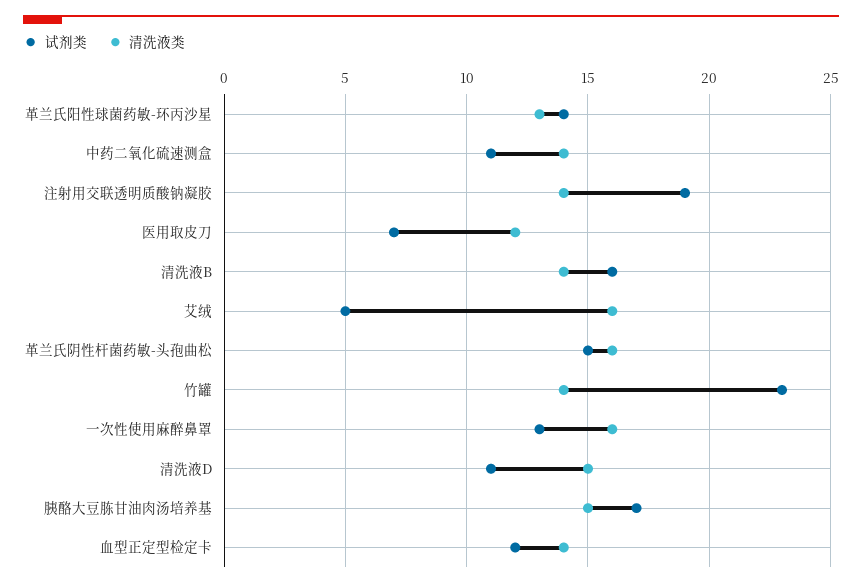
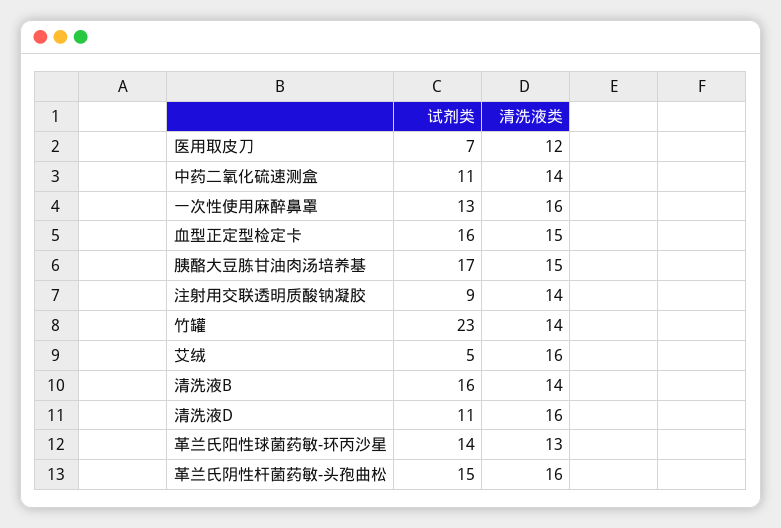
  {
    "试剂类": {
      "革兰氏阳性球菌药敏-环丙沙星": 14,
      "中药二氧化硫速测盒": 11,
-     "注射用交联透明质酸钠凝胶": 19,
+     "注射用交联透明质酸钠凝胶": 9,
      "医用取皮刀": 7,
      "清洗液B": 16,
      "艾绒": 5,
      "革兰氏阴性杆菌药敏-头孢曲松": 15,
      "竹罐": 23,
      "一次性使用麻醉鼻罩": 13,
      "清洗液D": 11,
      "胰酪大豆胨甘油肉汤培养基": 17,
-     "血型正定型检定卡": 12
+     "血型正定型检定卡": 16
    },
    "清洗液类": {
      "革兰氏阳性球菌药敏-环丙沙星": 13,
      "中药二氧化硫速测盒": 14,
      "注射用交联透明质酸钠凝胶": 14,
      "医用取皮刀": 12,
      "清洗液B": 14,
      "艾绒": 16,
      "革兰氏阴性杆菌药敏-头孢曲松": 16,
      "竹罐": 14,
      "一次性使用麻醉鼻罩": 16,
-     "清洗液D": 15,
+     "清洗液D": 16,
      "胰酪大豆胨甘油肉汤培养基": 15,
-     "血型正定型检定卡": 14
+     "血型正定型检定卡": 15
    }
  }

